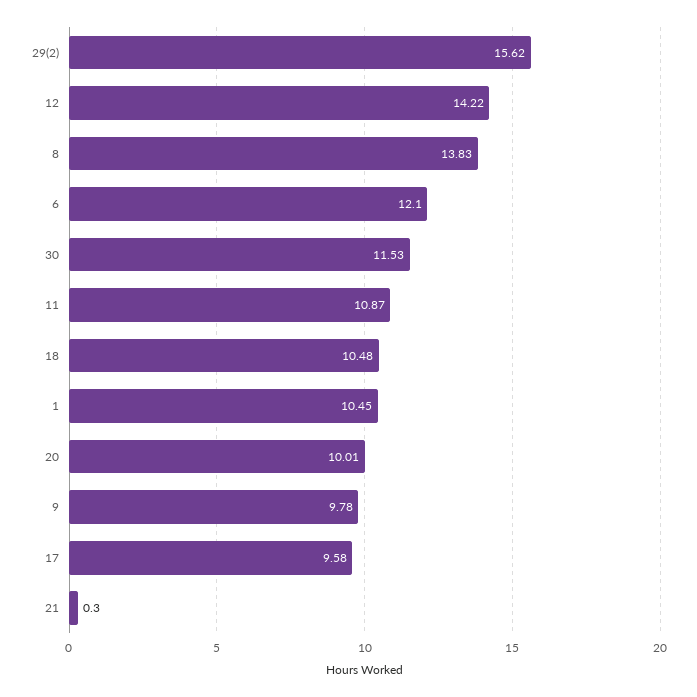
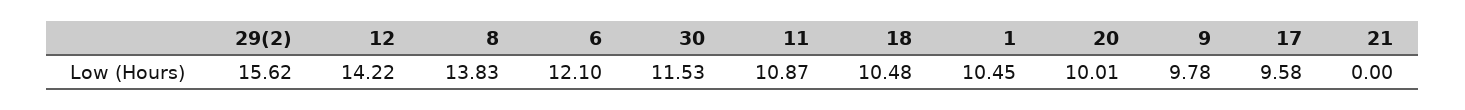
  {
    "29(2)": 15.62,
    "12": 14.22,
    "8": 13.83,
    "6": 12.1,
    "30": 11.53,
    "11": 10.87,
    "18": 10.48,
    "1": 10.45,
    "20": 10.01,
    "9": 9.78,
    "17": 9.58,
-   "21": 0.3
+   "21": 0
  }

